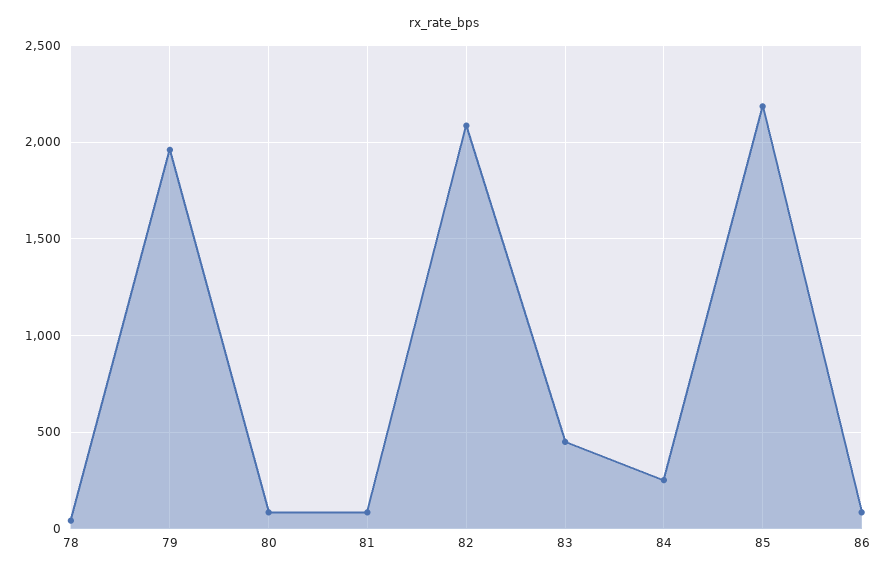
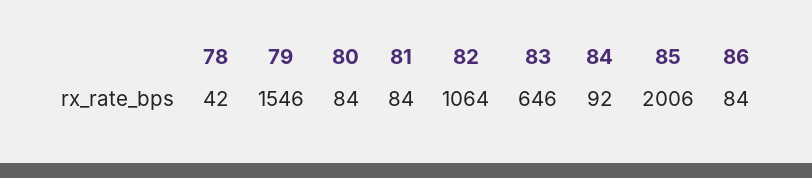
  {
    "78": 42,
-   "79": 1950,
+   "79": 1546,
    "80": 84,
    "81": 84,
-   "82": 2100,
+   "82": 1064,
-   "83": 450,
+   "83": 646,
-   "84": 250,
+   "84": 92,
-   "85": 2200,
+   "85": 2006,
    "86": 84
  }

